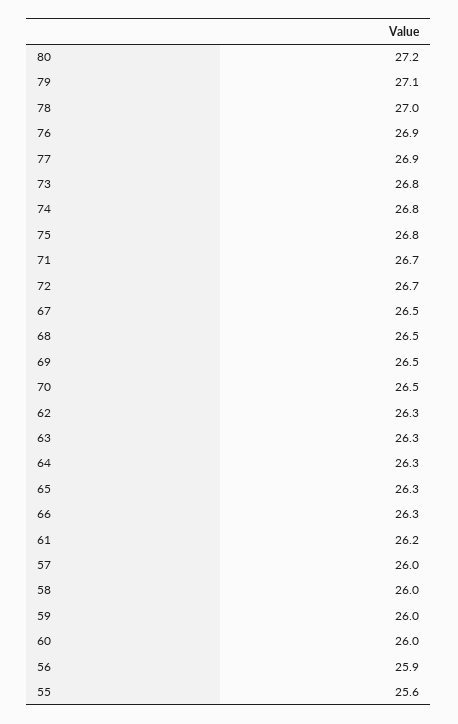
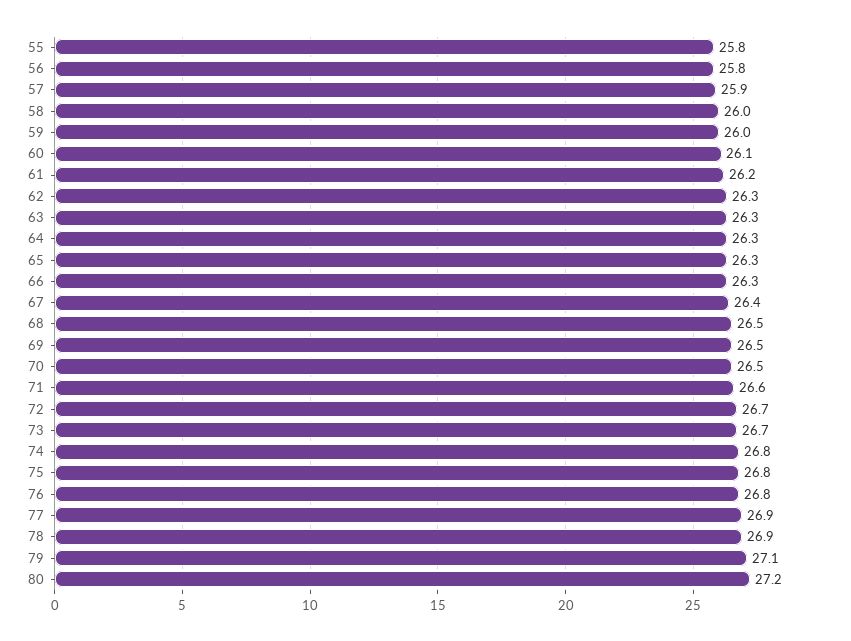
  {
    "80": 27.2,
    "79": 27.1,
-   "78": 27,
+   "78": 26.9,
-   "76": 26.9,
+   "76": 26.8,
    "77": 26.9,
-   "73": 26.8,
+   "73": 26.7,
    "74": 26.8,
    "75": 26.8,
-   "71": 26.7,
+   "71": 26.6,
    "72": 26.7,
-   "67": 26.5,
+   "67": 26.4,
    "68": 26.5,
    "69": 26.5,
    "70": 26.5,
    "62": 26.3,
    "63": 26.3,
    "64": 26.3,
    "65": 26.3,
    "66": 26.3,
    "61": 26.2,
-   "57": 26,
+   "57": 25.9,
    "58": 26,
    "59": 26,
-   "60": 26,
+   "60": 26.1,
-   "56": 25.9,
+   "56": 25.8,
-   "55": 25.6
+   "55": 25.8
  }

